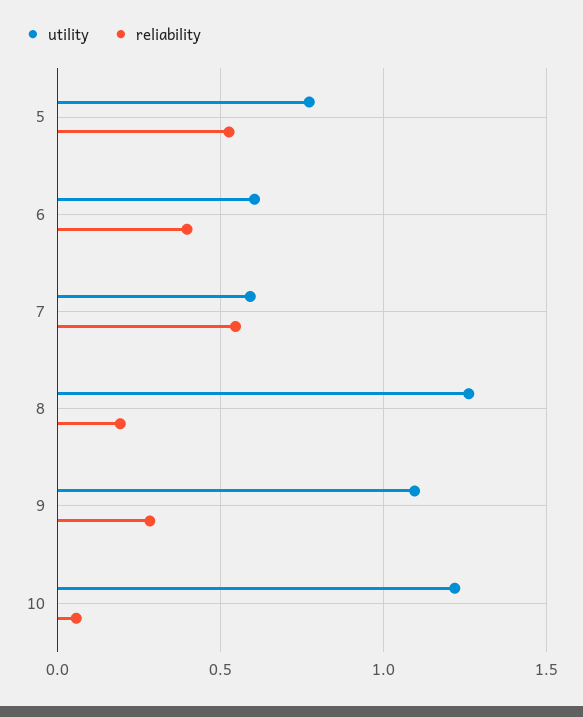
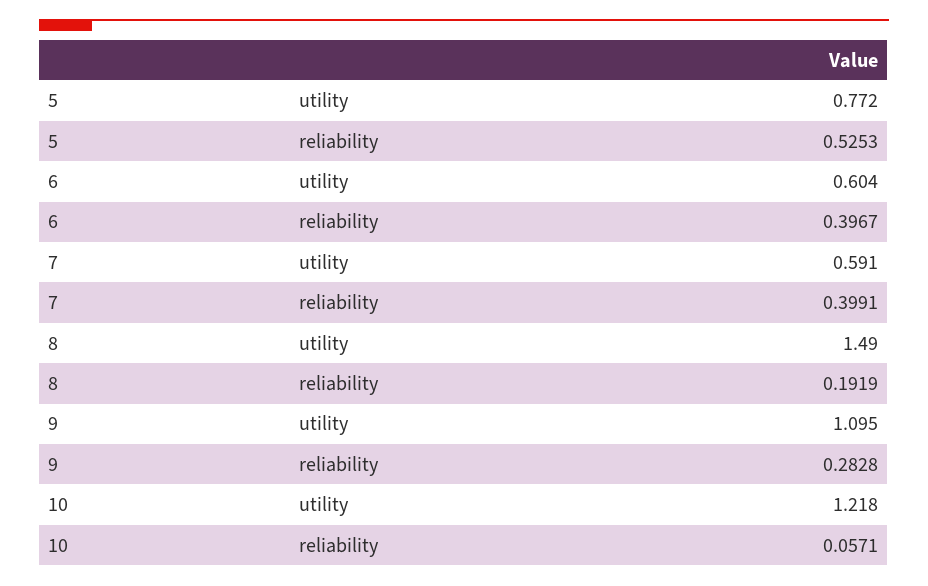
  {
    "utility": {
      "5": 0.772,
      "6": 0.604,
      "7": 0.591,
-     "8": 1.25,
+     "8": 1.49,
      "9": 1.095,
      "10": 1.218
    },
    "reliability": {
      "5": 0.5253,
      "6": 0.3967,
-     "7": 0.55,
+     "7": 0.3991,
      "8": 0.1919,
      "9": 0.2828,
      "10": 0.0571
    }
  }

